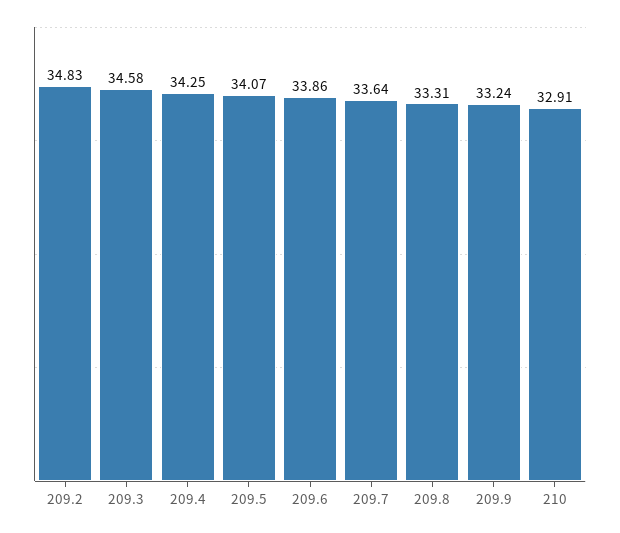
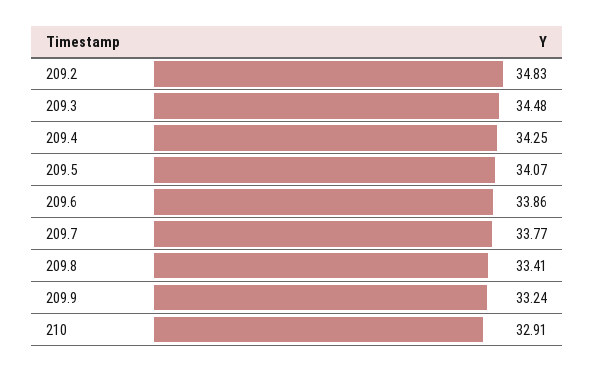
  {
    "209.2": 34.83,
-   "209.3": 34.58,
+   "209.3": 34.48,
    "209.4": 34.25,
    "209.5": 34.07,
    "209.6": 33.86,
-   "209.7": 33.64,
+   "209.7": 33.77,
-   "209.8": 33.31,
+   "209.8": 33.41,
    "209.9": 33.24,
    "210": 32.91
  }

